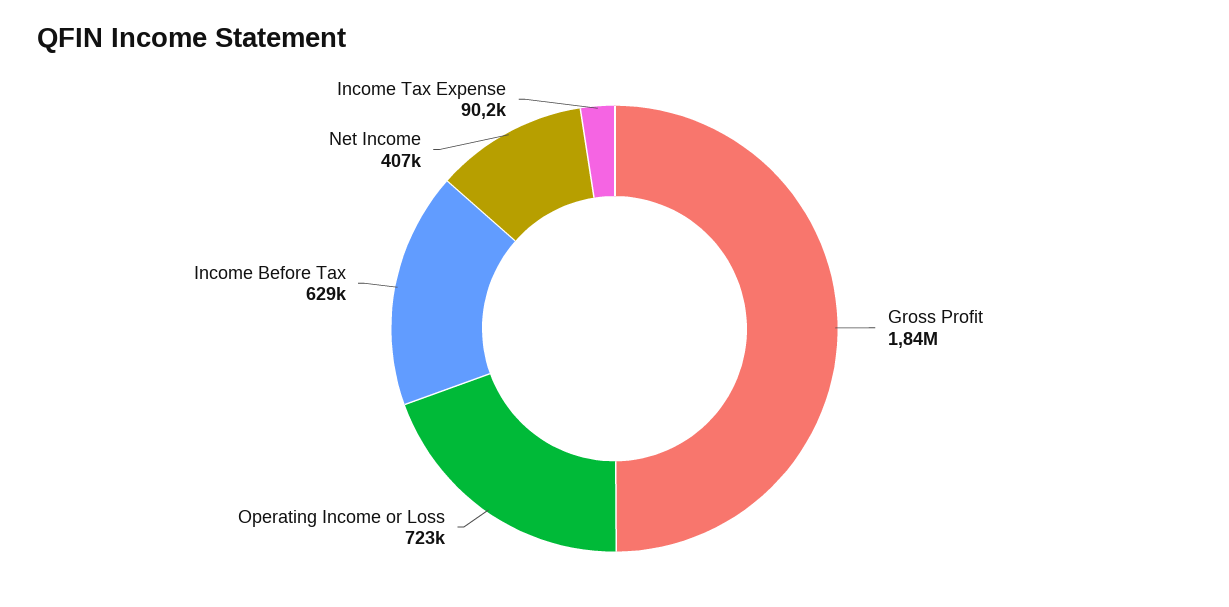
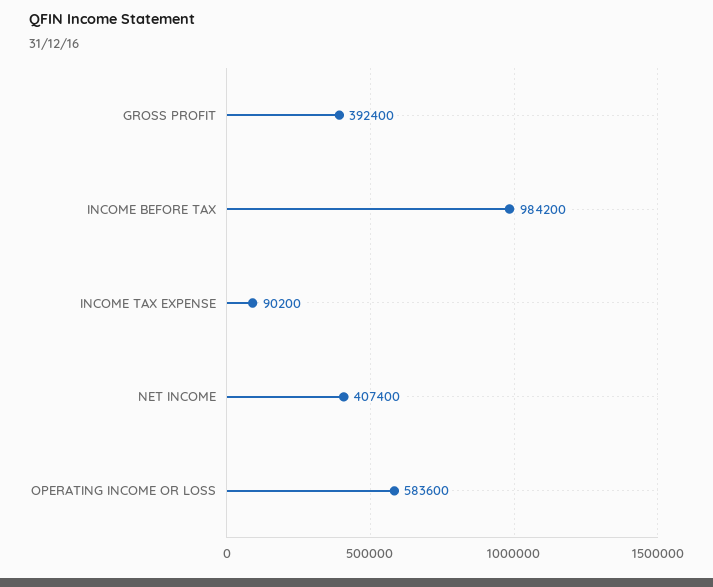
  {
-   "Gross Profit": 1840000,
+   "Gross Profit": 392400,
-   "Operating Income or Loss": 723000,
+   "Operating Income or Loss": 583600,
-   "Income Before Tax": 629000,
+   "Income Before Tax": 984200,
    "Net Income": 407400,
    "Income Tax Expense": 90200
  }

